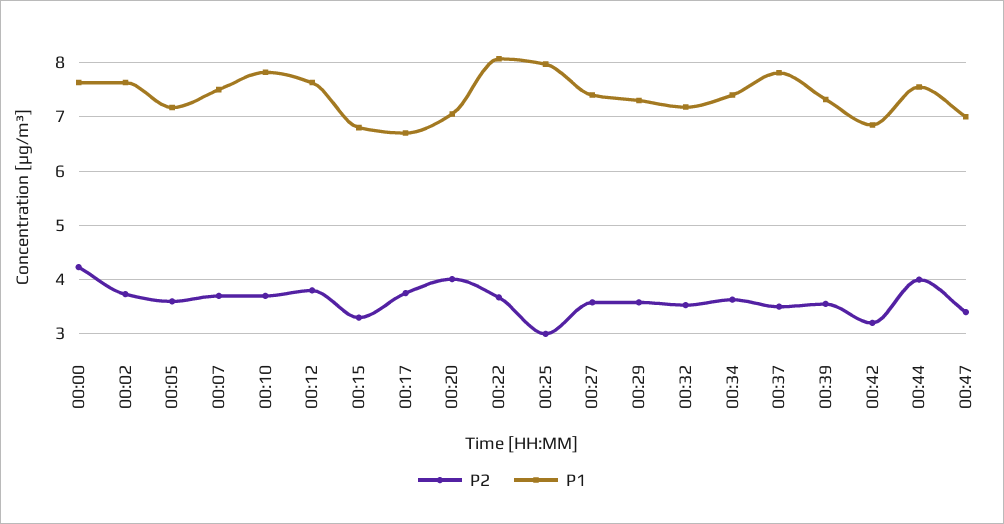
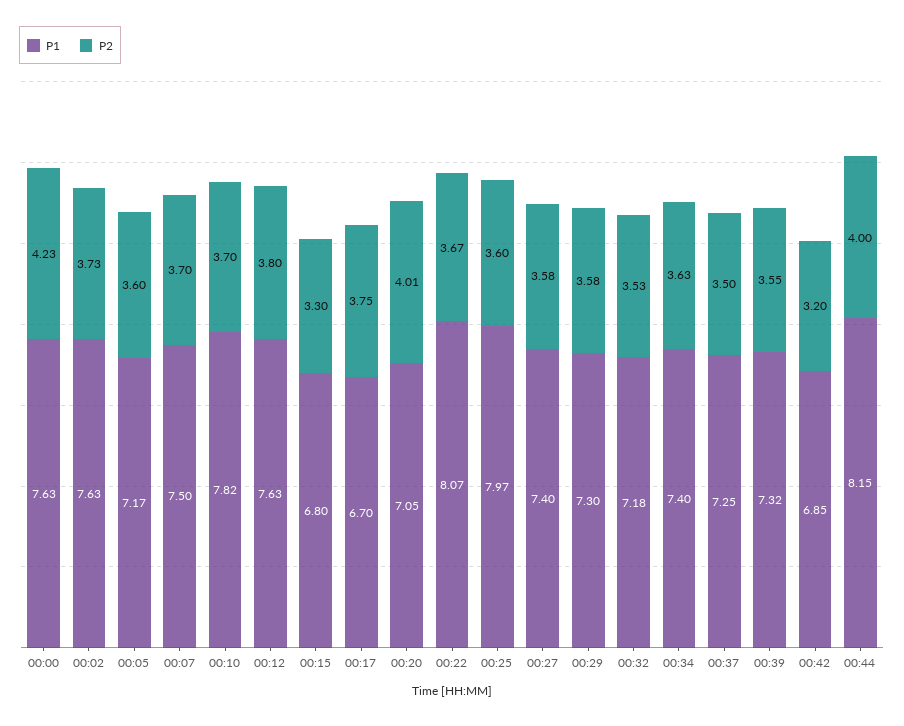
  {
    "P2": {
      "00:00": 4.23,
      "00:02": 3.73,
      "00:05": 3.6,
      "00:07": 3.7,
      "00:10": 3.7,
      "00:12": 3.8,
      "00:15": 3.3,
      "00:17": 3.75,
      "00:20": 4.01,
      "00:22": 3.67,
-     "00:25": 3,
+     "00:25": 3.6,
      "00:27": 3.58,
      "00:29": 3.58,
      "00:32": 3.53,
      "00:34": 3.63,
      "00:37": 3.5,
      "00:39": 3.55,
      "00:42": 3.2,
-     "00:44": 4,
+     "00:44": 4
-     "00:47": 3.4
    },
    "P1": {
      "00:00": 7.63,
      "00:02": 7.63,
      "00:05": 7.17,
      "00:07": 7.5,
      "00:10": 7.82,
      "00:12": 7.63,
      "00:15": 6.8,
      "00:17": 6.7,
      "00:20": 7.05,
      "00:22": 8.07,
      "00:25": 7.97,
      "00:27": 7.4,
      "00:29": 7.3,
      "00:32": 7.18,
      "00:34": 7.4,
-     "00:37": 7.8,
+     "00:37": 7.25,
      "00:39": 7.32,
      "00:42": 6.85,
-     "00:44": 7.6,
+     "00:44": 8.15
-     "00:47": 7
    }
  }

